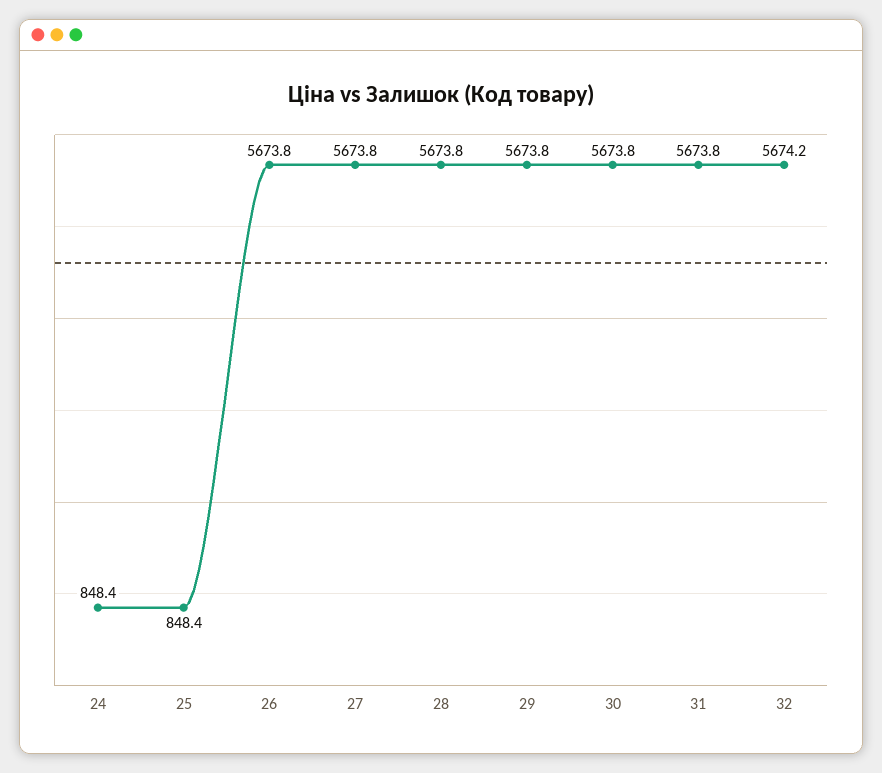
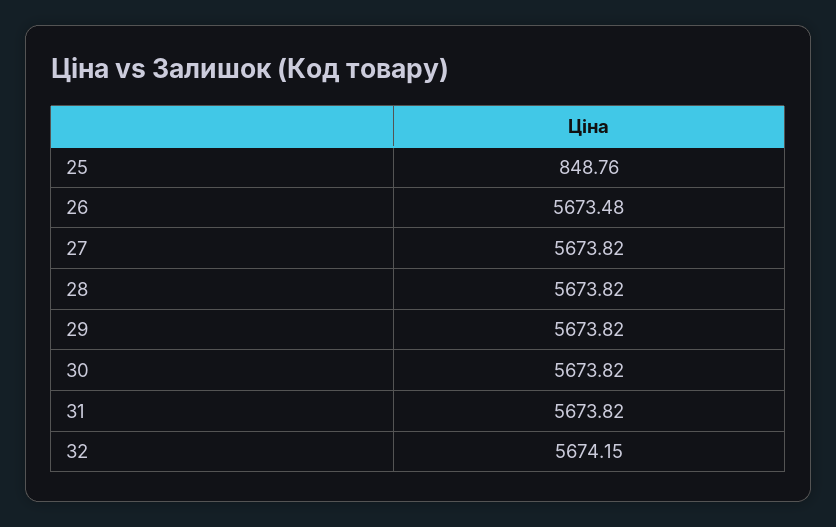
  {
-   "24": 848.4,
-   "25": 848.4,
+   "25": 848.76,
-   "26": 5673.8,
+   "26": 5673.48,
    "27": 5673.82,
    "28": 5673.82,
    "29": 5673.82,
    "30": 5673.82,
    "31": 5673.82,
    "32": 5674.15
  }

